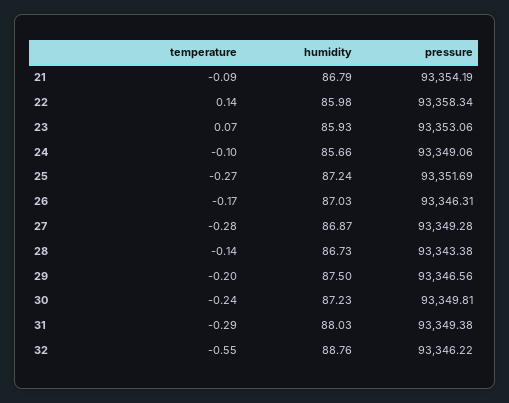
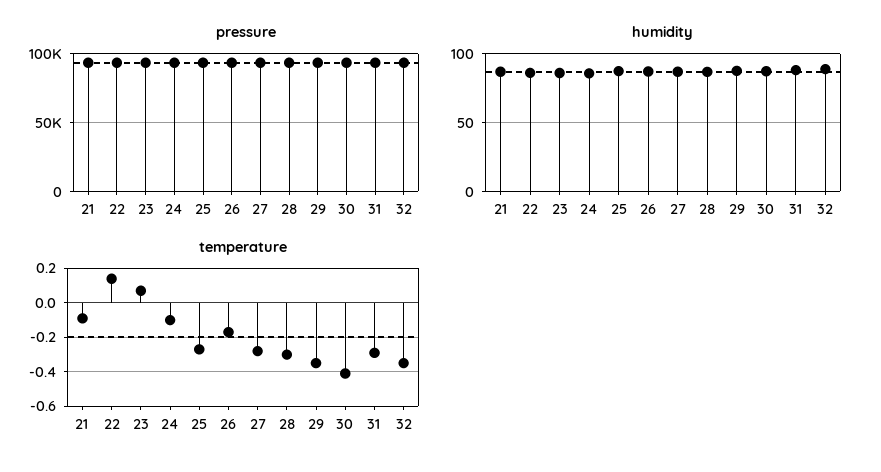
  {
    "temperature": {
      "21": -0.09,
      "22": 0.14,
      "23": 0.07,
      "24": -0.1,
      "25": -0.27,
      "26": -0.17,
      "27": -0.28,
-     "28": -0.14,
+     "28": -0.3,
-     "29": -0.2,
+     "29": -0.35,
-     "30": -0.24,
+     "30": -0.4,
      "31": -0.29,
-     "32": -0.55
+     "32": -0.35
    },
    "humidity": {
      "21": 86.79,
      "22": 85.98,
      "23": 85.93,
      "24": 85.66,
      "25": 87.24,
      "26": 87.03,
      "27": 86.87,
      "28": 86.73,
      "29": 87.5,
      "30": 87.23,
      "31": 88.03,
      "32": 88.76
    },
    "pressure": {
      "21": 93354.19,
      "22": 93358.34,
      "23": 93353.06,
      "24": 93349.06,
      "25": 93351.69,
      "26": 93346.31,
      "27": 93349.28,
      "28": 93343.38,
      "29": 93346.56,
      "30": 93349.81,
      "31": 93349.38,
      "32": 93346.22
    }
  }

